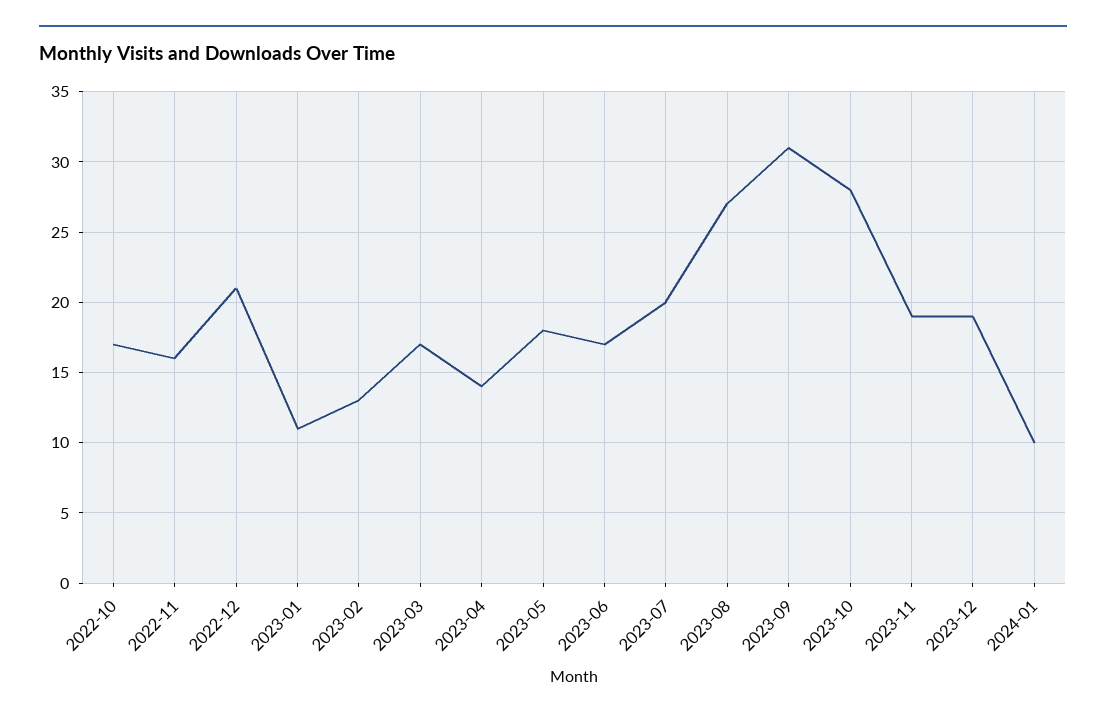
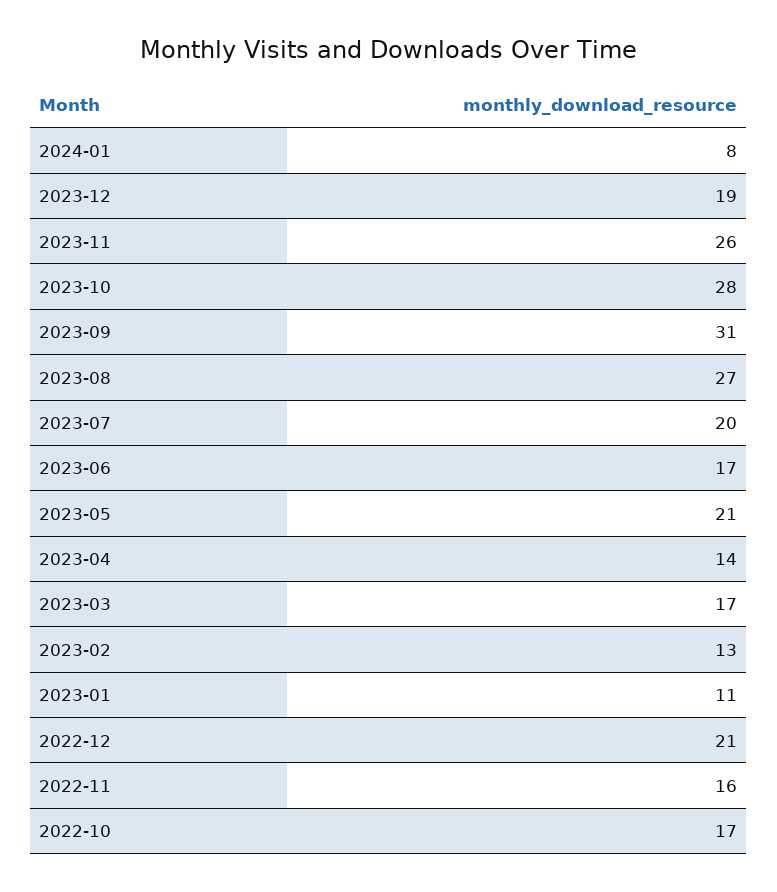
  {
    "2022-10": 17,
    "2022-11": 16,
    "2022-12": 21,
    "2023-01": 11,
    "2023-02": 13,
    "2023-03": 17,
    "2023-04": 14,
-   "2023-05": 18,
+   "2023-05": 21,
    "2023-06": 17,
    "2023-07": 20,
    "2023-08": 27,
    "2023-09": 31,
    "2023-10": 28,
-   "2023-11": 19,
+   "2023-11": 26,
    "2023-12": 19,
-   "2024-01": 10
+   "2024-01": 8
  }

